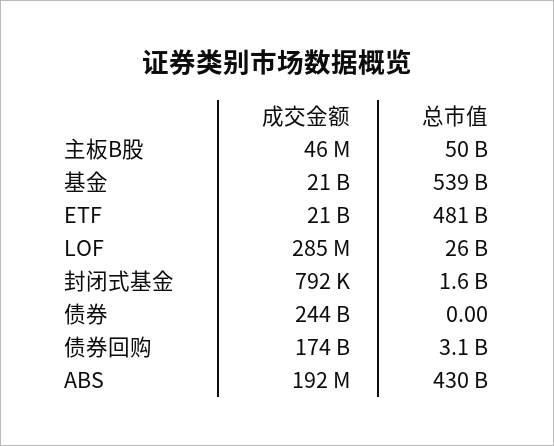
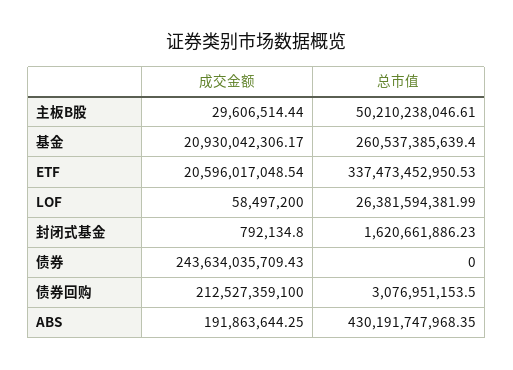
  {
    "成交金额": {
-     "主板B股": 46000000,
+     "主板B股": 29606514.44,
      "基金": 20930042306.17,
      "ETF": 20596017048.54,
-     "LOF": 285000000,
+     "LOF": 58497200,
      "封闭式基金": 792134.8,
      "债券": 243634035709.43,
-     "债券回购": 174000000000,
+     "债券回购": 212527359100,
      "ABS": 191863644.25
    },
    "总市值": {
      "主板B股": 50210238046.61,
-     "基金": 539000000000,
+     "基金": 260537385639.4,
-     "ETF": 481000000000,
+     "ETF": 337473452950.53,
      "LOF": 26381594381.99,
      "封闭式基金": 1620661886.23,
      "债券": 0,
      "债券回购": 3076951153.5,
      "ABS": 430191747968.35
    }
  }

